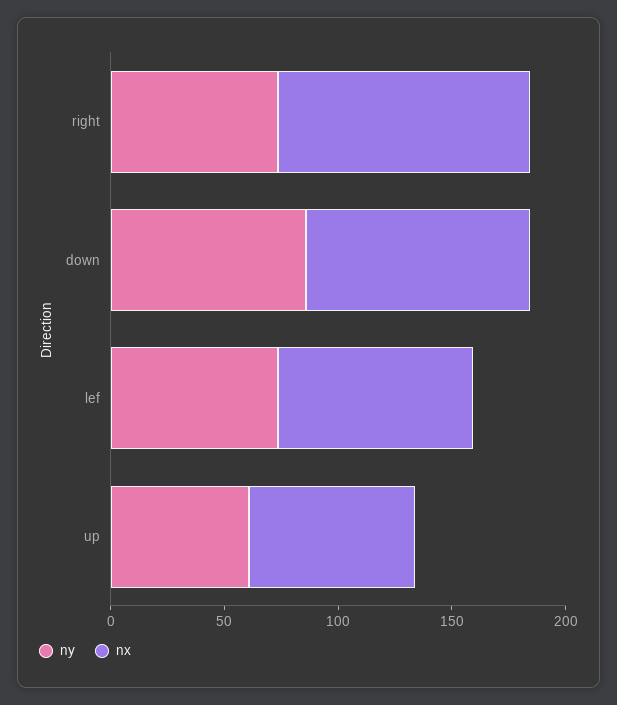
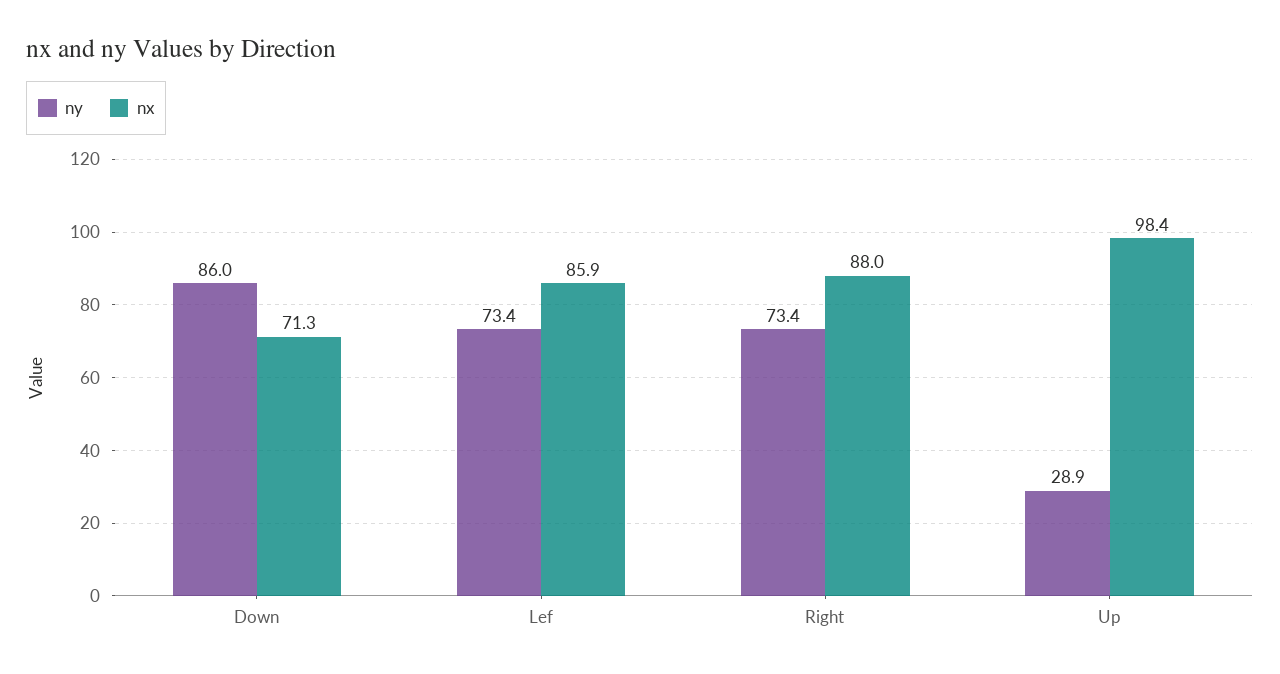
  {
    "ny": {
      "right": 73.4,
      "down": 86,
      "lef": 73.4,
-     "up": 60
+     "up": 28.9
    },
    "nx": {
-     "right": 110,
+     "right": 88,
-     "down": 100,
+     "down": 71.3,
      "lef": 85.9,
-     "up": 70
+     "up": 98.4
    }
  }

